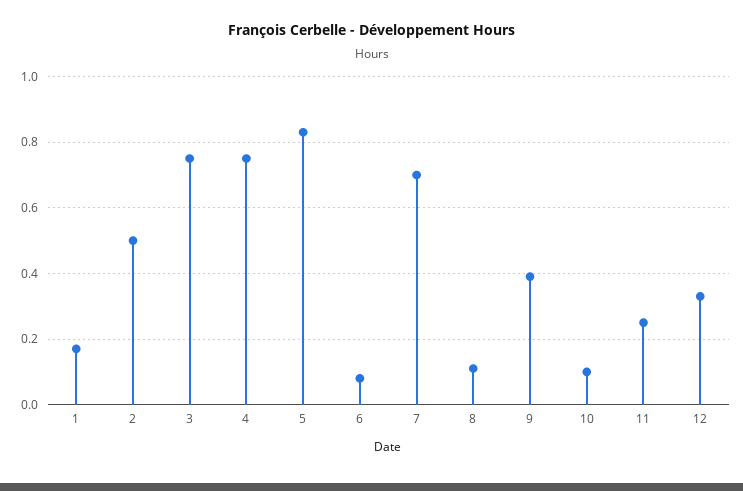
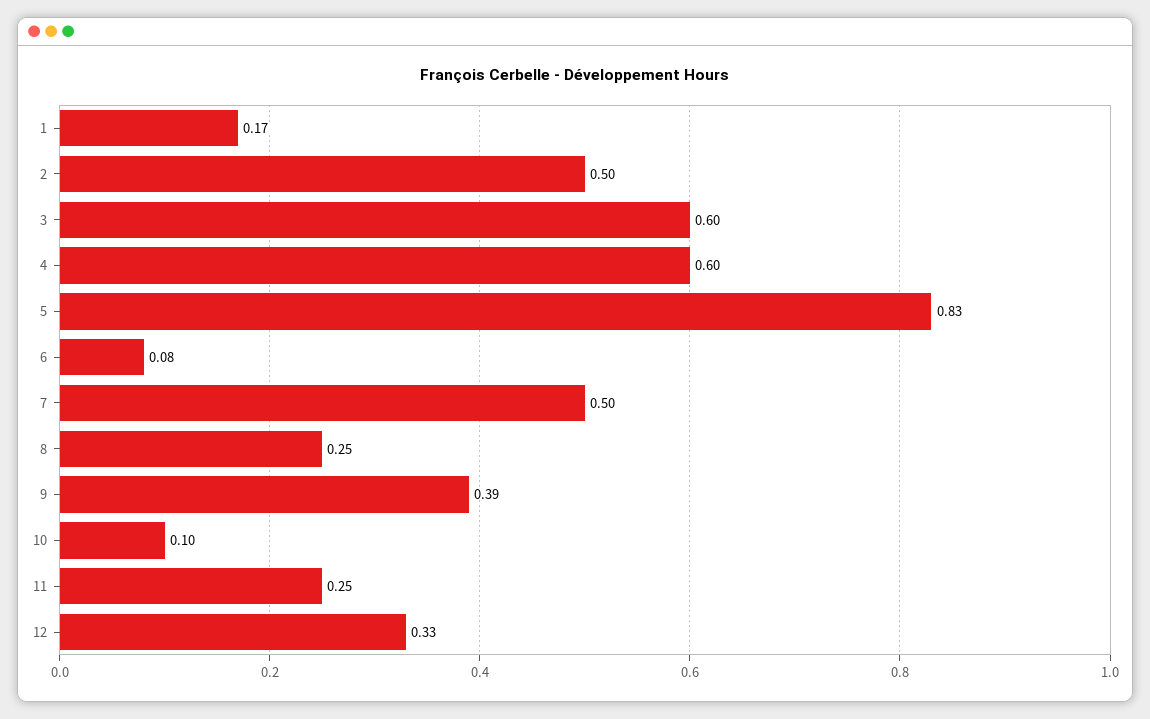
  {
    "1": 0.17,
    "2": 0.5,
-   "3": 0.75,
+   "3": 0.6,
-   "4": 0.75,
+   "4": 0.6,
    "5": 0.83,
    "6": 0.08,
-   "7": 0.7,
+   "7": 0.5,
-   "8": 0.1,
+   "8": 0.25,
    "9": 0.39,
    "10": 0.1,
    "11": 0.25,
    "12": 0.33
  }

